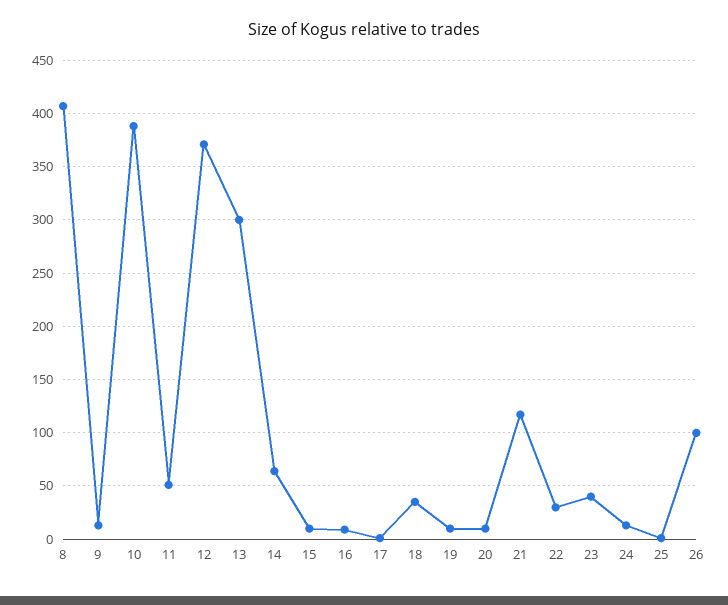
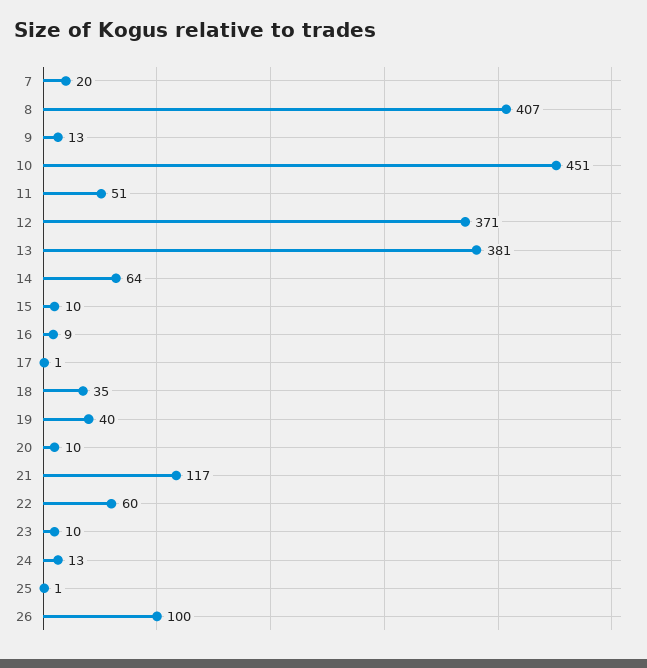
  {
    "8": 407,
    "9": 13,
-   "10": 390,
+   "10": 451,
    "11": 51,
    "12": 371,
-   "13": 300,
+   "13": 381,
    "14": 64,
    "15": 10,
    "16": 9,
    "17": 1,
    "18": 35,
-   "19": 10,
+   "19": 40,
    "20": 10,
    "21": 117,
-   "22": 30,
+   "22": 60,
-   "23": 40,
+   "23": 10,
    "24": 13,
    "25": 1,
-   "26": 100
+   "26": 100,
+   "7": 20
  }

